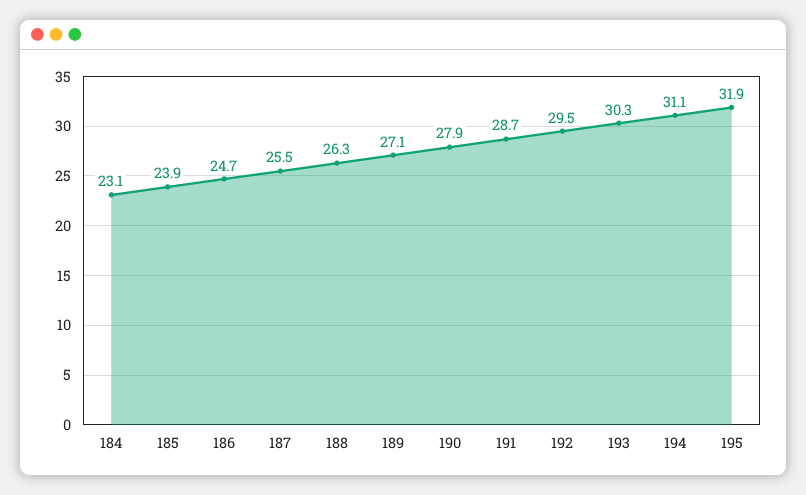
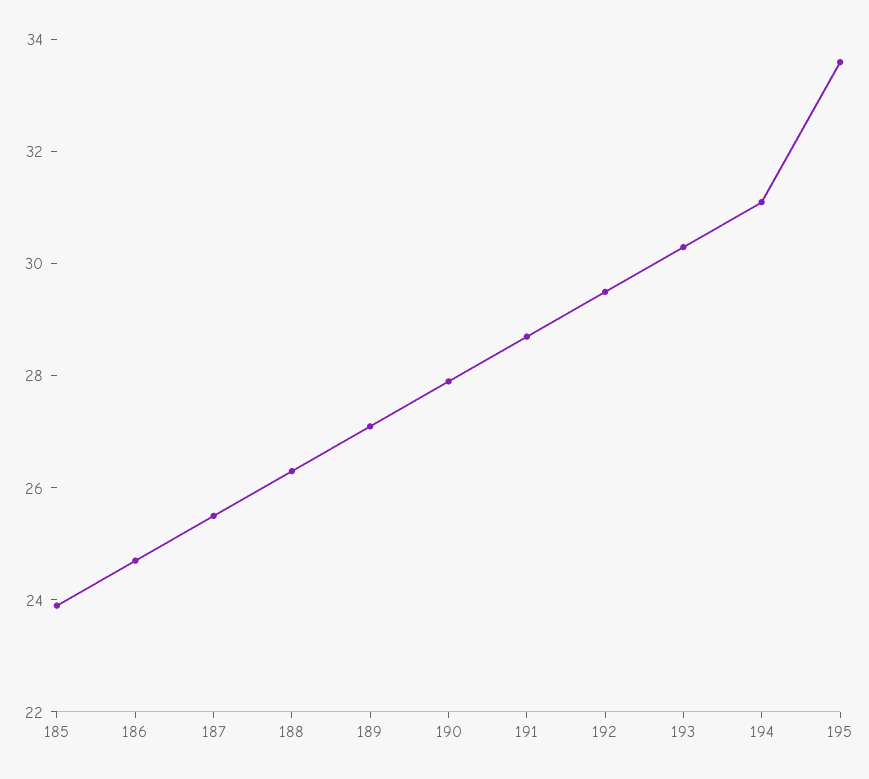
  {
-   "184": 23.1,
    "185": 23.9,
    "186": 24.7,
    "187": 25.5,
    "188": 26.3,
    "189": 27.1,
    "190": 27.9,
    "191": 28.7,
    "192": 29.5,
    "193": 30.3,
    "194": 31.1,
-   "195": 31.9
+   "195": 33.5
  }

